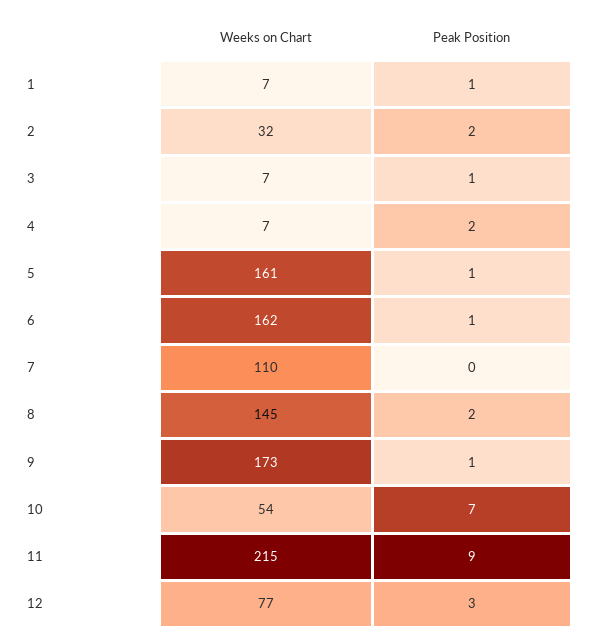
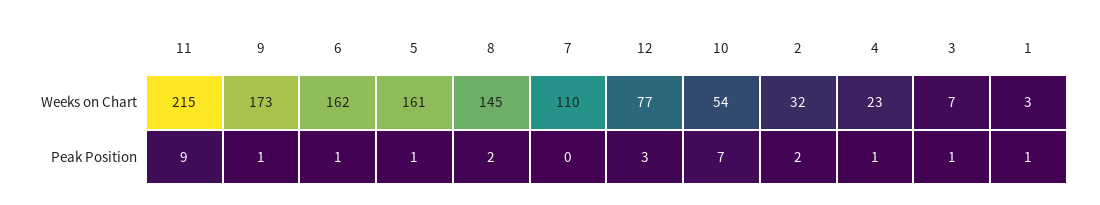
  {
    "Weeks on Chart": {
-     "1": 7,
+     "1": 3,
      "2": 32,
      "3": 7,
-     "4": 7,
+     "4": 23,
      "5": 161,
      "6": 162,
      "7": 110,
      "8": 145,
      "9": 173,
      "10": 54,
      "11": 215,
      "12": 77
    },
    "Peak Position": {
      "1": 1,
      "2": 2,
      "3": 1,
-     "4": 2,
+     "4": 1,
      "5": 1,
      "6": 1,
      "7": 0,
      "8": 2,
      "9": 1,
      "10": 7,
      "11": 9,
      "12": 3
    }
  }

